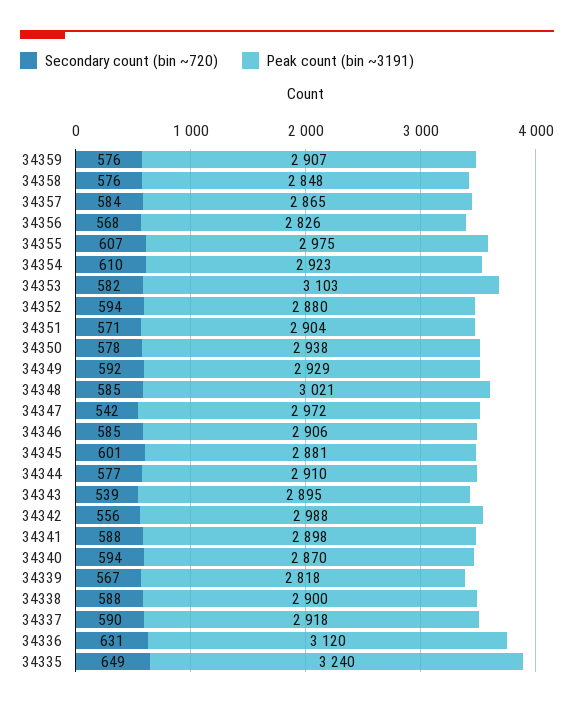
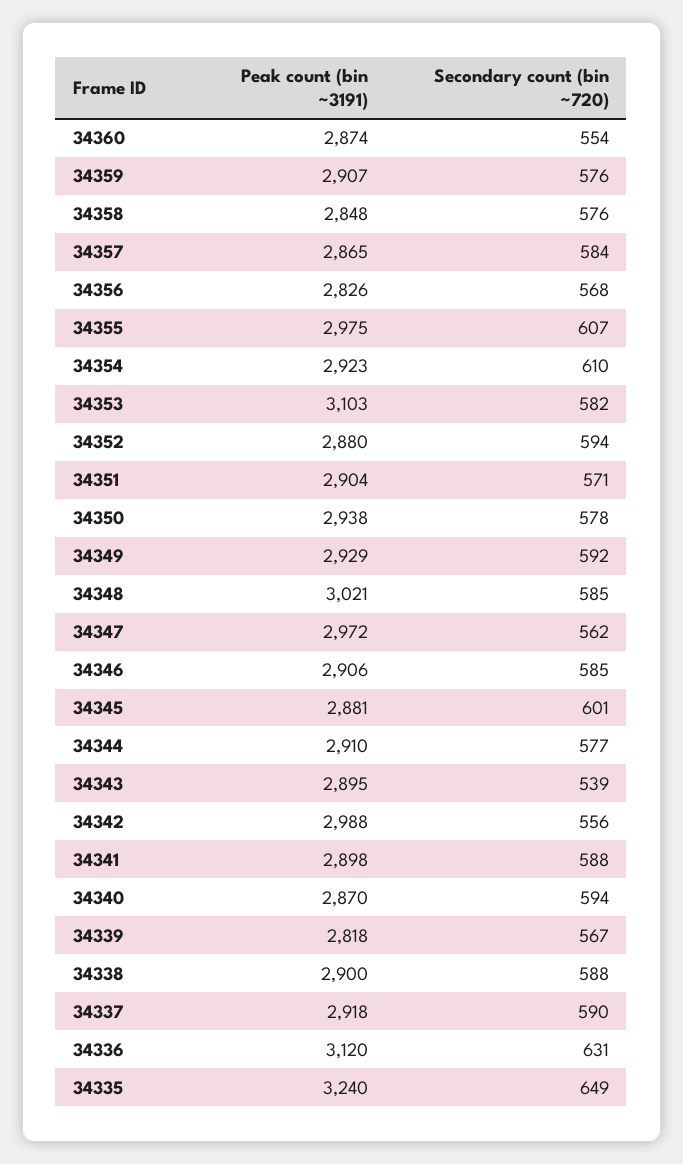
  {
    "Secondary count (bin ~720)": {
      "34359": 576,
      "34358": 576,
      "34357": 584,
      "34356": 568,
      "34355": 607,
      "34354": 610,
      "34353": 582,
      "34352": 594,
      "34351": 571,
      "34350": 578,
      "34349": 592,
      "34348": 585,
-     "34347": 542,
+     "34347": 562,
      "34346": 585,
      "34345": 601,
      "34344": 577,
      "34343": 539,
      "34342": 556,
      "34341": 588,
      "34340": 594,
      "34339": 567,
      "34338": 588,
      "34337": 590,
      "34336": 631,
-     "34335": 649
+     "34335": 649,
+     "34360": 554
    },
    "Peak count (bin ~3191)": {
      "34359": 2907,
      "34358": 2848,
      "34357": 2865,
      "34356": 2826,
      "34355": 2975,
      "34354": 2923,
      "34353": 3103,
      "34352": 2880,
      "34351": 2904,
      "34350": 2938,
      "34349": 2929,
      "34348": 3021,
      "34347": 2972,
      "34346": 2906,
      "34345": 2881,
      "34344": 2910,
      "34343": 2895,
      "34342": 2988,
      "34341": 2898,
      "34340": 2870,
      "34339": 2818,
      "34338": 2900,
      "34337": 2918,
      "34336": 3120,
-     "34335": 3240
+     "34335": 3240,
+     "34360": 2874
    }
  }

